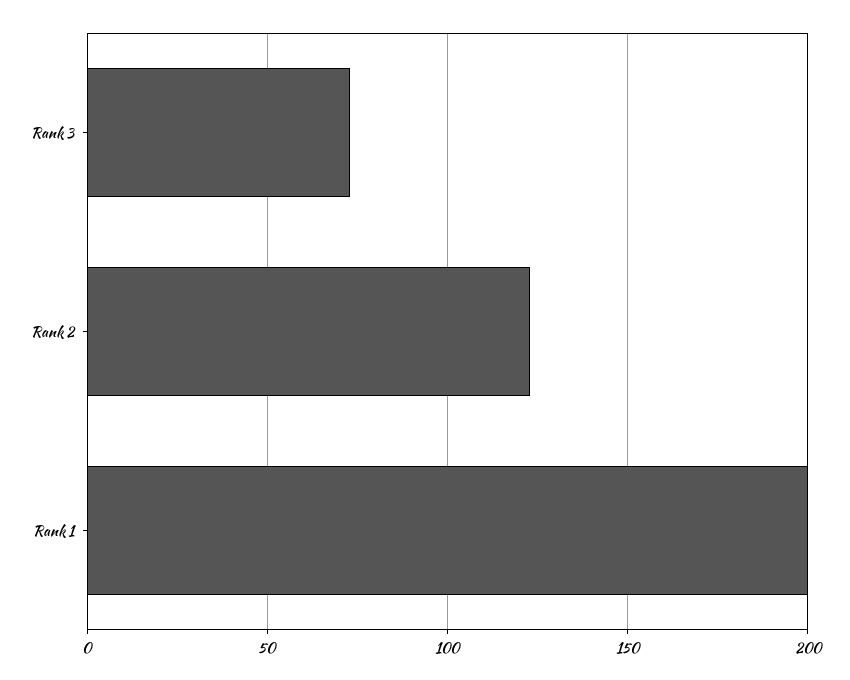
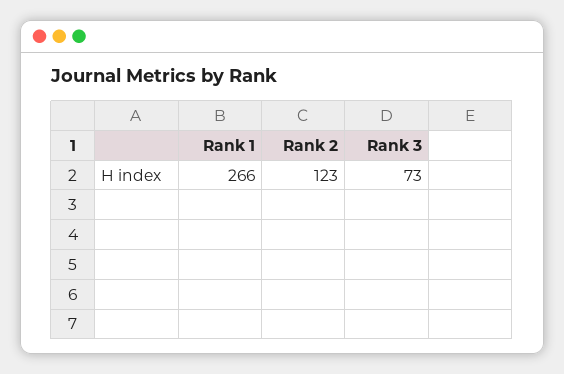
  {
    "Rank 3": 73,
    "Rank 2": 123,
-   "Rank 1": 200
+   "Rank 1": 266
  }

